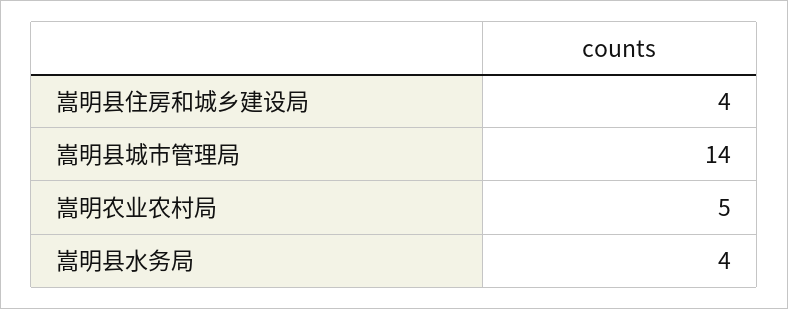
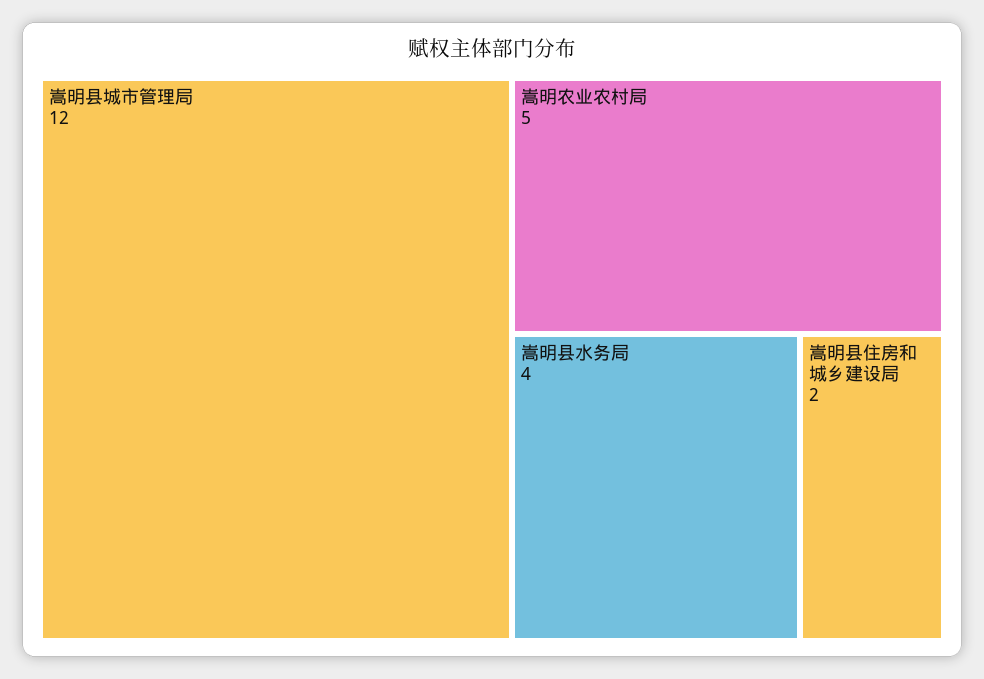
  {
-   "嵩明县住房和城乡建设局": 4,
+   "嵩明县住房和城乡建设局": 2,
-   "嵩明县城市管理局": 14,
+   "嵩明县城市管理局": 12,
    "嵩明农业农村局": 5,
    "嵩明县水务局": 4
  }

